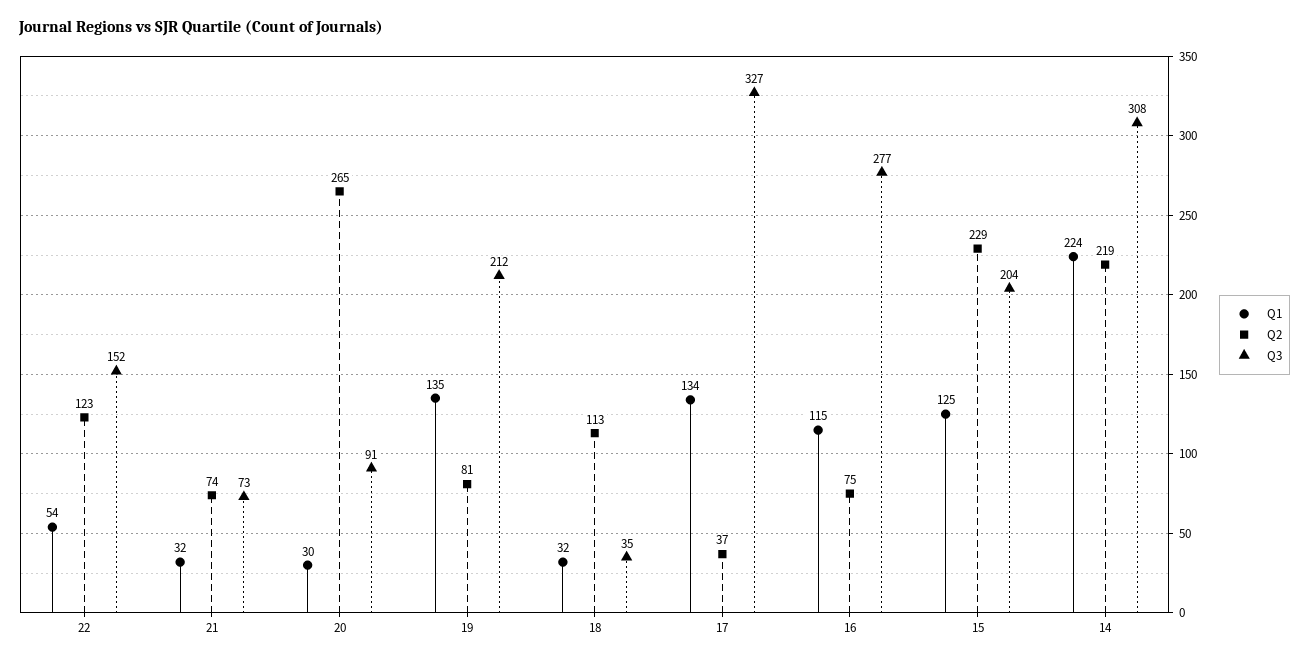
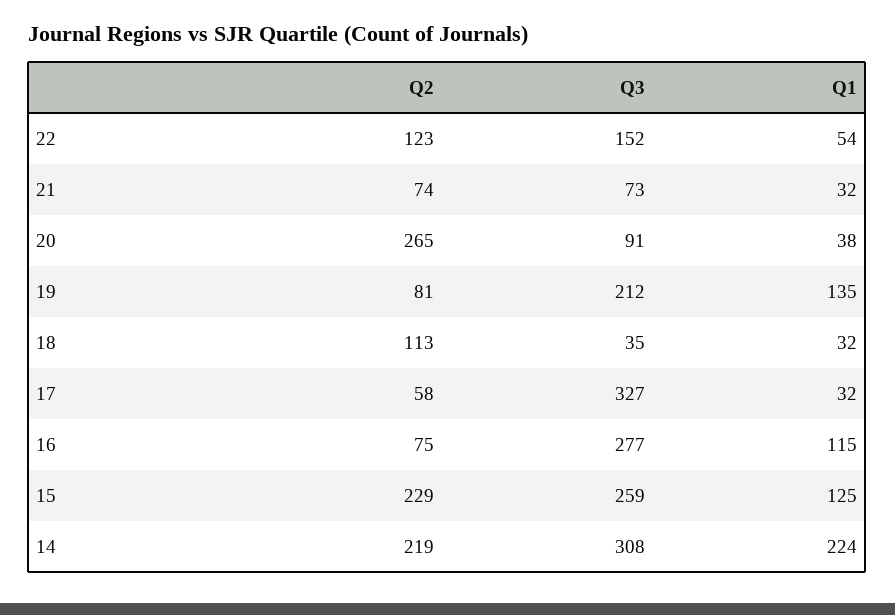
  {
    "Q1": {
      "22": 54,
      "21": 32,
-     "20": 30,
+     "20": 38,
      "19": 135,
      "18": 32,
-     "17": 134,
+     "17": 32,
      "16": 115,
      "15": 125,
      "14": 224
    },
    "Q2": {
      "22": 123,
      "21": 74,
      "20": 265,
      "19": 81,
      "18": 113,
-     "17": 37,
+     "17": 58,
      "16": 75,
      "15": 229,
      "14": 219
    },
    "Q3": {
      "22": 152,
      "21": 73,
      "20": 91,
      "19": 212,
      "18": 35,
      "17": 327,
      "16": 277,
-     "15": 204,
+     "15": 259,
      "14": 308
    }
  }

